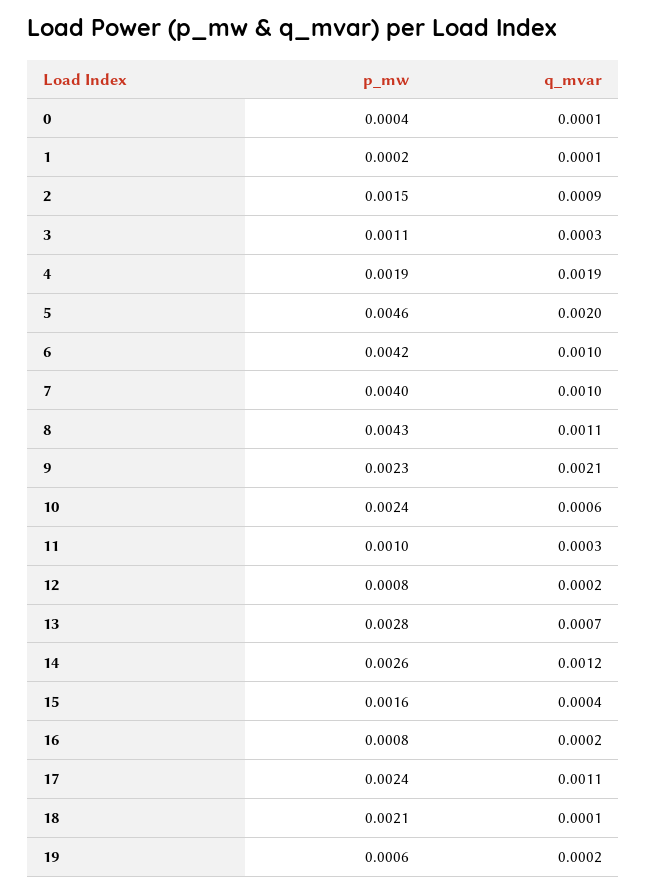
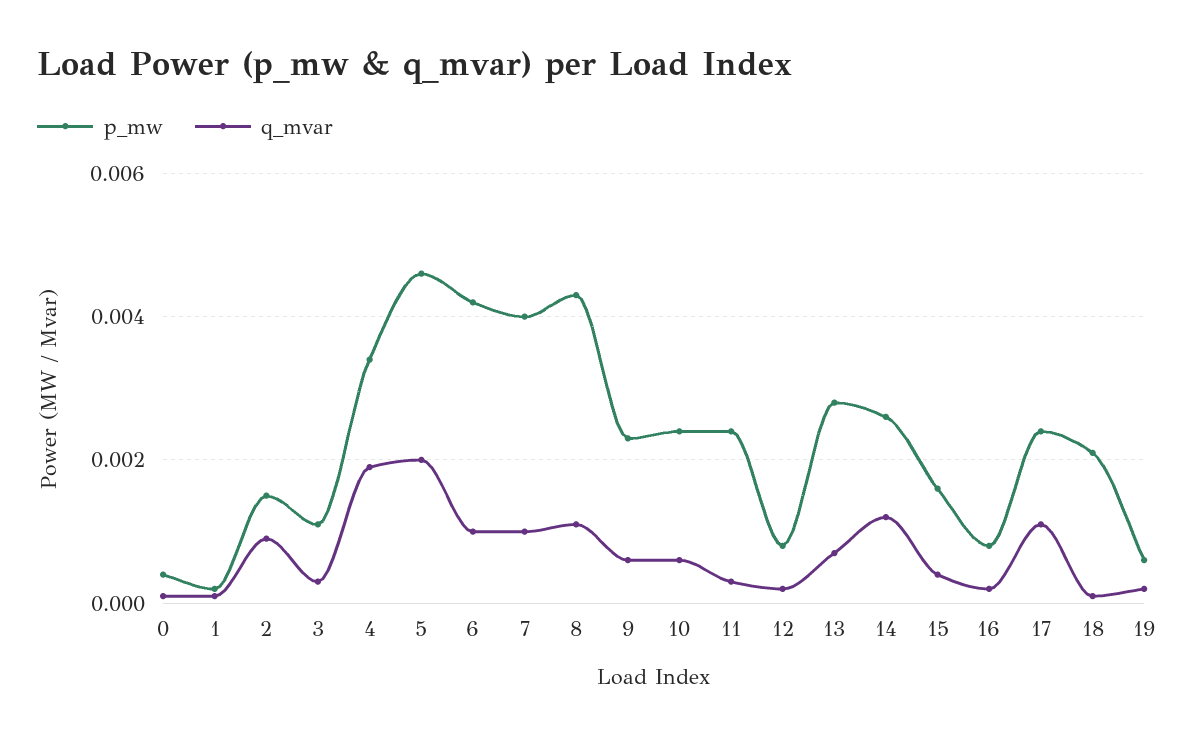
  {
    "p_mw": {
      "0": 0.0004,
      "1": 0.0002,
      "2": 0.0015,
      "3": 0.0011,
-     "4": 0.0019,
+     "4": 0.0035,
      "5": 0.0046,
      "6": 0.0042,
      "7": 0.004,
      "8": 0.0043,
      "9": 0.0023,
      "10": 0.0024,
-     "11": 0.001,
+     "11": 0.0025,
      "12": 0.0008,
      "13": 0.0028,
      "14": 0.0026,
      "15": 0.0016,
      "16": 0.0008,
      "17": 0.0024,
      "18": 0.0021,
      "19": 0.0006
    },
    "q_mvar": {
      "0": 0.0001,
      "1": 0.0001,
      "2": 0.0009,
      "3": 0.0003,
      "4": 0.0019,
      "5": 0.002,
      "6": 0.001,
      "7": 0.001,
      "8": 0.0011,
-     "9": 0.0021,
+     "9": 0.0005,
      "10": 0.0006,
      "11": 0.0003,
      "12": 0.0002,
      "13": 0.0007,
      "14": 0.0012,
      "15": 0.0004,
      "16": 0.0002,
      "17": 0.0011,
      "18": 0.0001,
      "19": 0.0002
    }
  }

